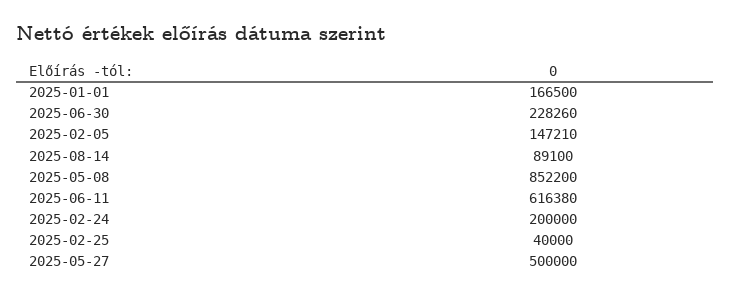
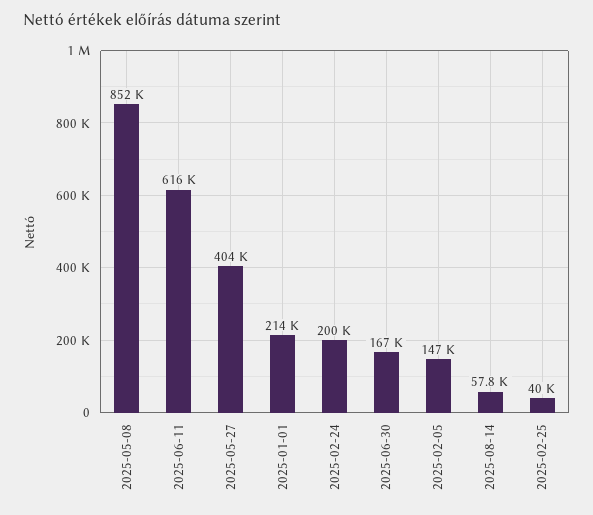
  {
-   "2025-01-01": 166500,
+   "2025-01-01": 214000,
-   "2025-06-30": 228260,
+   "2025-06-30": 167000,
    "2025-02-05": 147210,
-   "2025-08-14": 89100,
+   "2025-08-14": 57800,
    "2025-05-08": 852200,
    "2025-06-11": 616380,
    "2025-02-24": 200000,
    "2025-02-25": 40000,
-   "2025-05-27": 500000
+   "2025-05-27": 404000
  }

